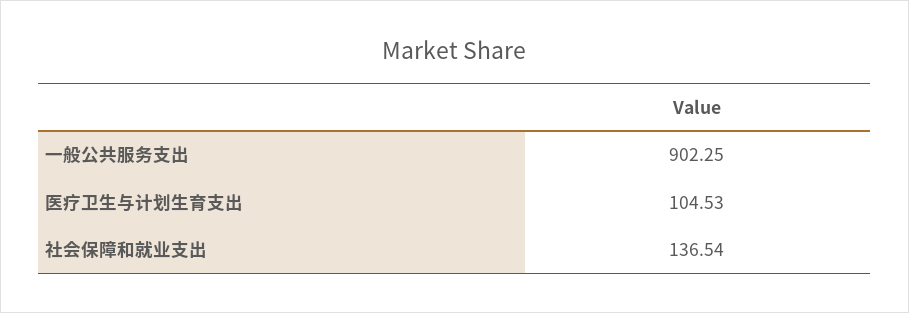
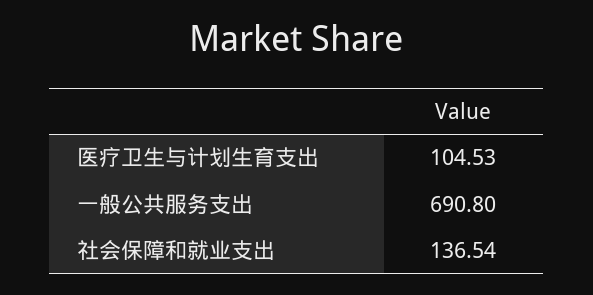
  {
-   "一般公共服务支出": 902.25,
+   "一般公共服务支出": 690.8,
    "医疗卫生与计划生育支出": 104.53,
    "社会保障和就业支出": 136.54
  }

